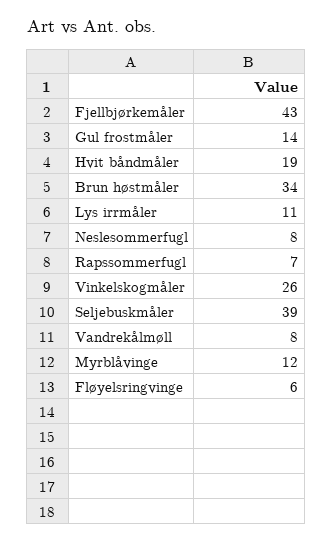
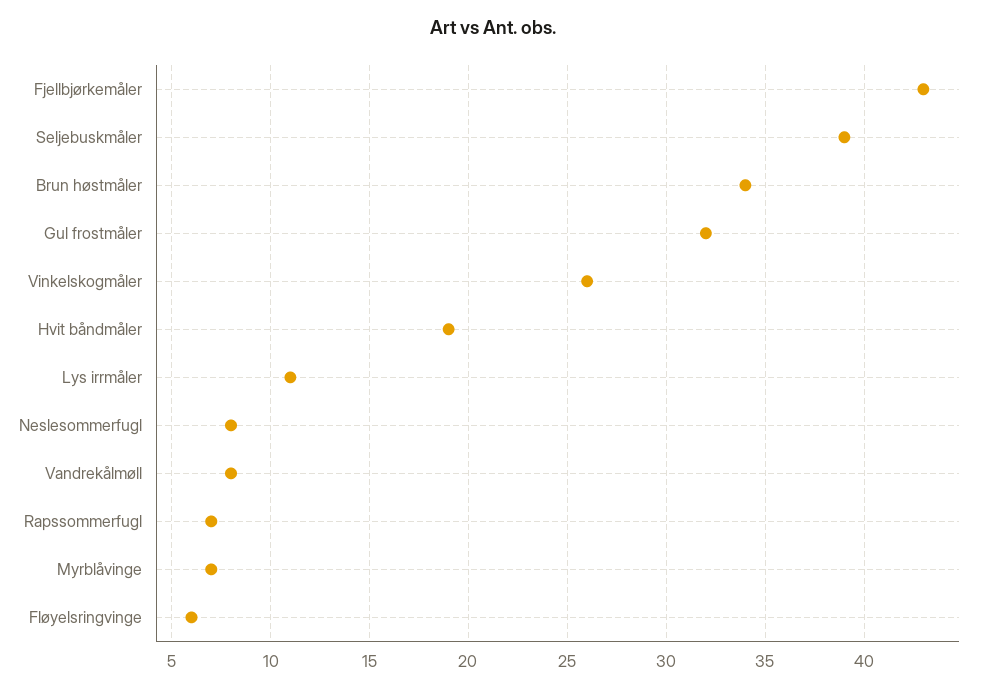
  {
    "Fjellbjørkemåler": 43,
-   "Gul frostmåler": 14,
+   "Gul frostmåler": 32,
    "Hvit båndmåler": 19,
    "Brun høstmåler": 34,
    "Lys irrmåler": 11,
    "Neslesommerfugl": 8,
    "Rapssommerfugl": 7,
    "Vinkelskogmåler": 26,
    "Seljebuskmåler": 39,
    "Vandrekålmøll": 8,
-   "Myrblåvinge": 12,
+   "Myrblåvinge": 7,
    "Fløyelsringvinge": 6
  }

